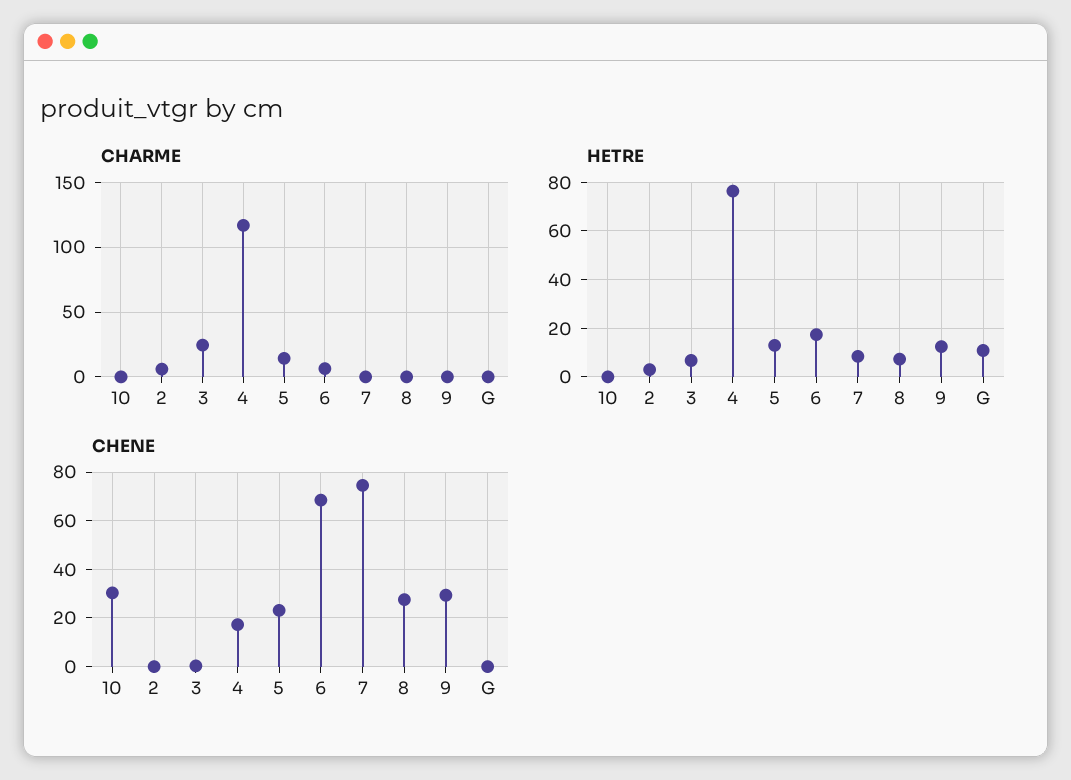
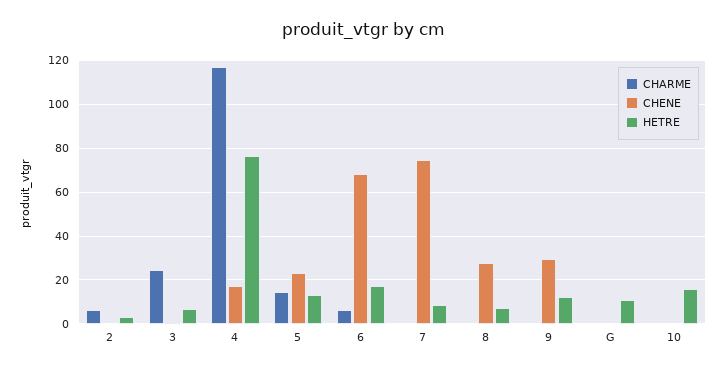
  {
    "CHARME": {
      "10": 0,
      "2": 5,
      "3": 25,
      "4": 115,
      "5": 15,
      "6": 5,
      "7": 0,
      "8": 0,
      "9": 0,
      "G": 0
    },
    "HETRE": {
-     "10": 0,
+     "10": 15,
      "2": 2.5,
      "3": 7.5,
      "4": 77.5,
      "5": 12.5,
      "6": 17.5,
      "7": 7.5,
      "8": 7.5,
      "9": 12.5,
      "G": 10
    },
    "CHENE": {
-     "10": 30,
+     "10": 0,
      "2": 0,
      "3": 0,
      "4": 17.5,
      "5": 22.5,
      "6": 67.5,
      "7": 75,
      "8": 27.5,
      "9": 30,
      "G": 0
    }
  }

